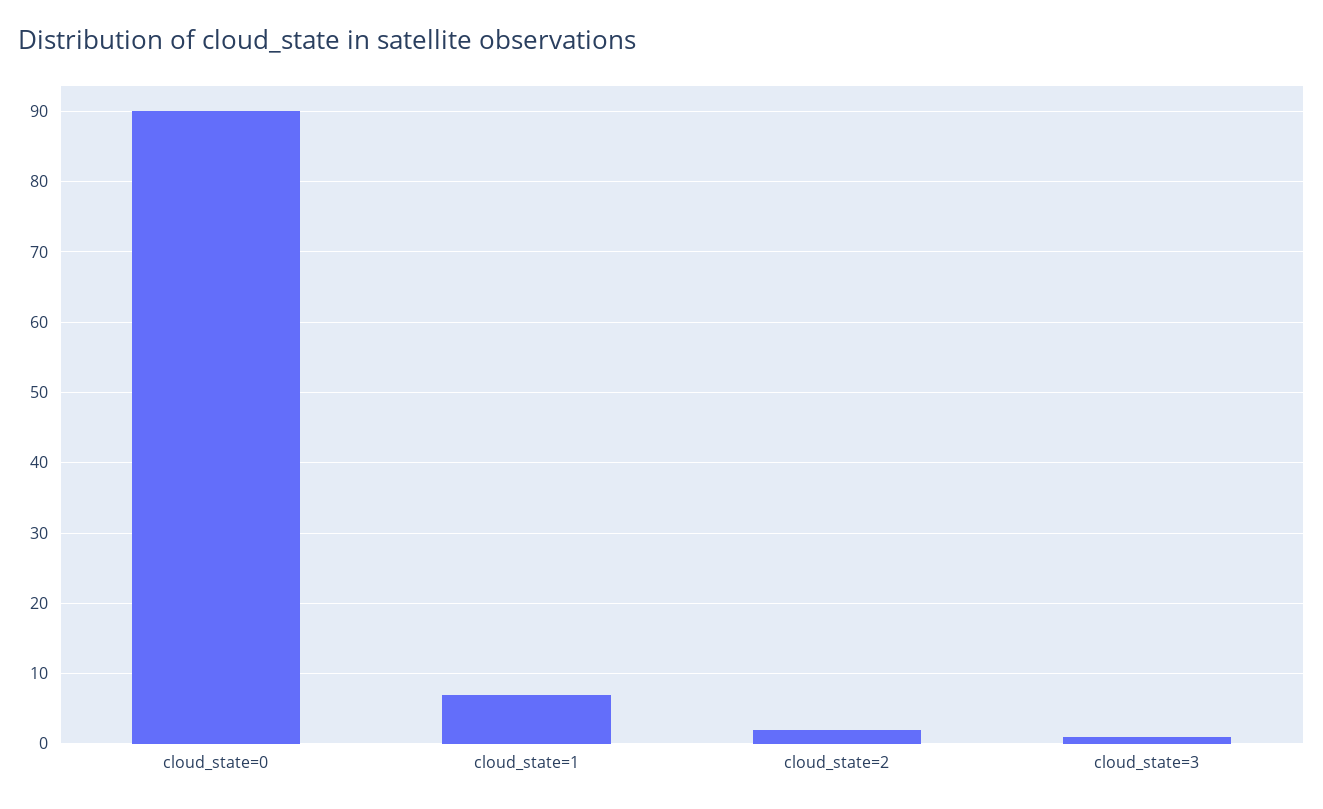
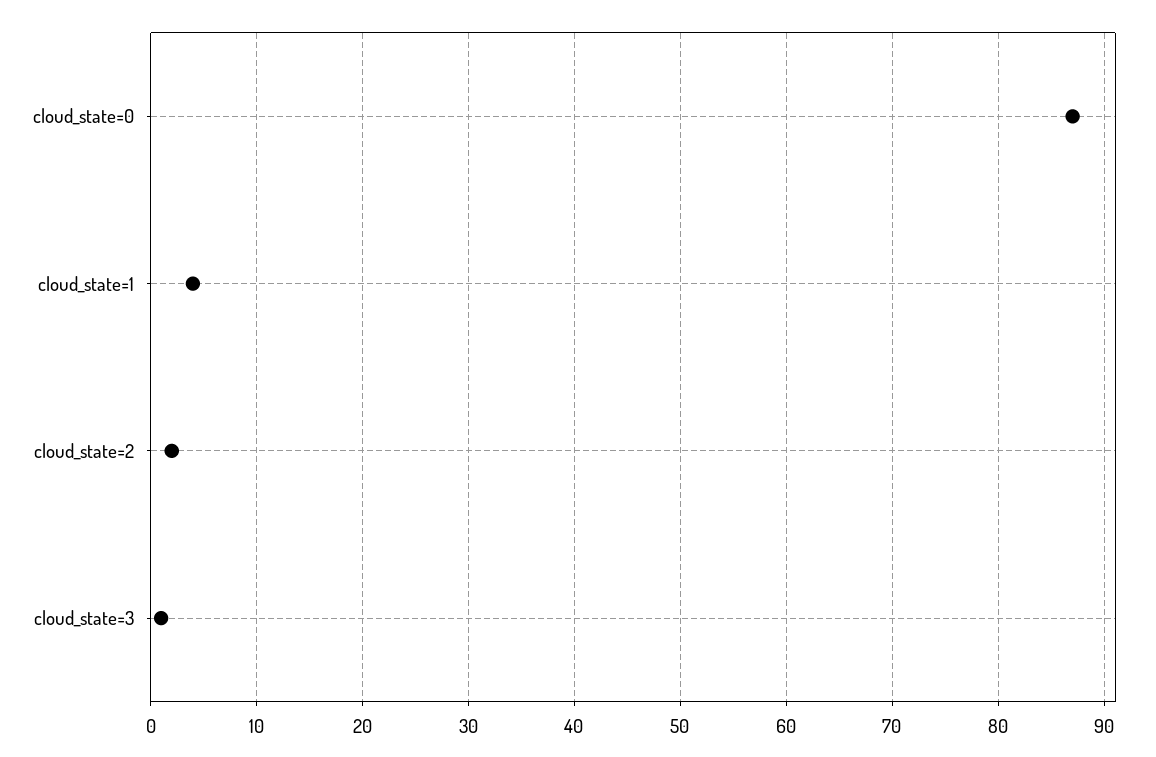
  {
-   "cloud_state=0": 90,
+   "cloud_state=0": 87,
-   "cloud_state=1": 7,
+   "cloud_state=1": 4,
    "cloud_state=2": 2,
    "cloud_state=3": 1
  }

